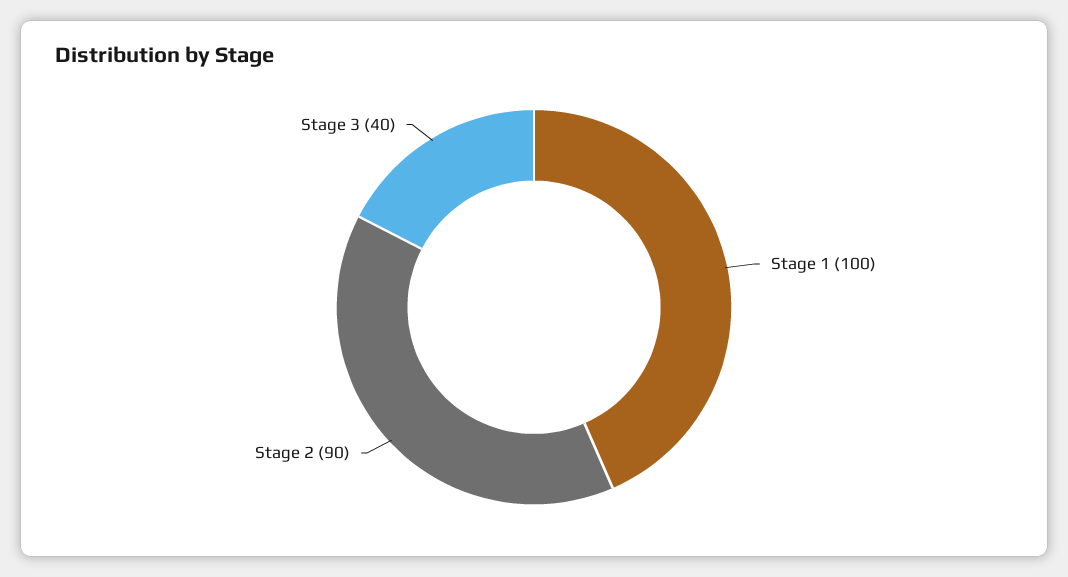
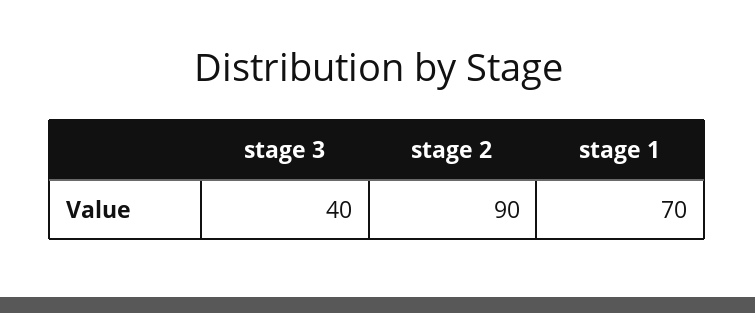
  {
-   "Stage 1": 100,
+   "Stage 1": 70,
    "Stage 2": 90,
    "Stage 3": 40
  }

